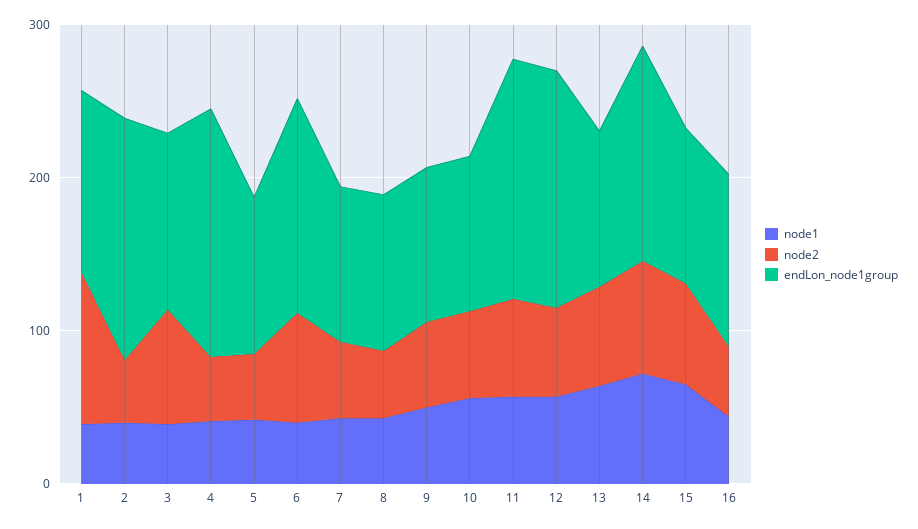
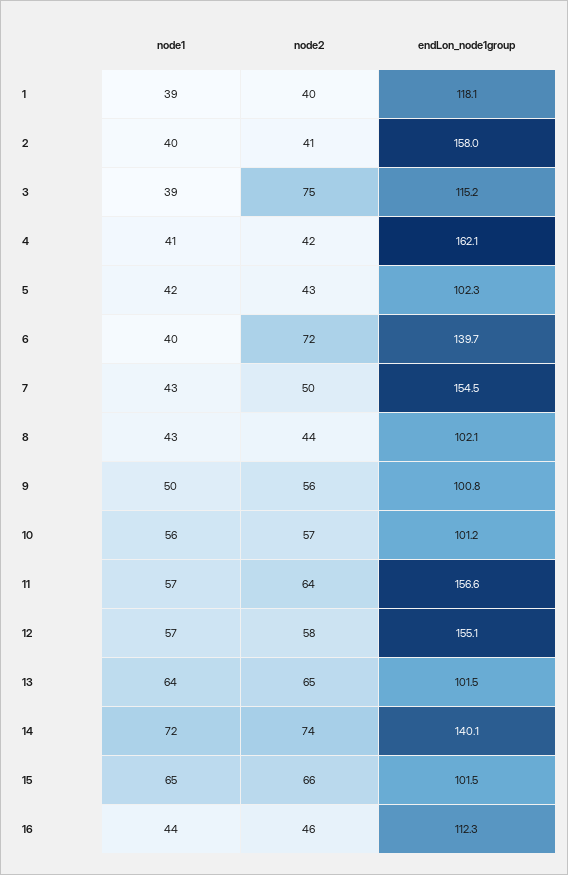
  {
    "node1": {
      "1": 39,
      "2": 40,
      "3": 39,
      "4": 41,
      "5": 42,
      "6": 40,
      "7": 43,
      "8": 43,
      "9": 50,
      "10": 56,
      "11": 57,
      "12": 57,
      "13": 64,
      "14": 72,
      "15": 65,
      "16": 44
    },
    "node2": {
-     "1": 100,
+     "1": 40,
      "2": 41,
      "3": 75,
      "4": 42,
      "5": 43,
      "6": 72,
      "7": 50,
      "8": 44,
      "9": 56,
      "10": 57,
      "11": 64,
      "12": 58,
      "13": 65,
      "14": 74,
      "15": 66,
      "16": 46
    },
    "endLon_node1group": {
      "1": 118.1,
      "2": 158,
      "3": 115.2,
      "4": 162.1,
      "5": 102.3,
      "6": 139.7,
-     "7": 100,
+     "7": 154.5,
      "8": 102.1,
      "9": 100.8,
      "10": 101.2,
      "11": 156.6,
      "12": 155.1,
      "13": 101.5,
      "14": 140.1,
      "15": 101.5,
      "16": 112.3
    }
  }

